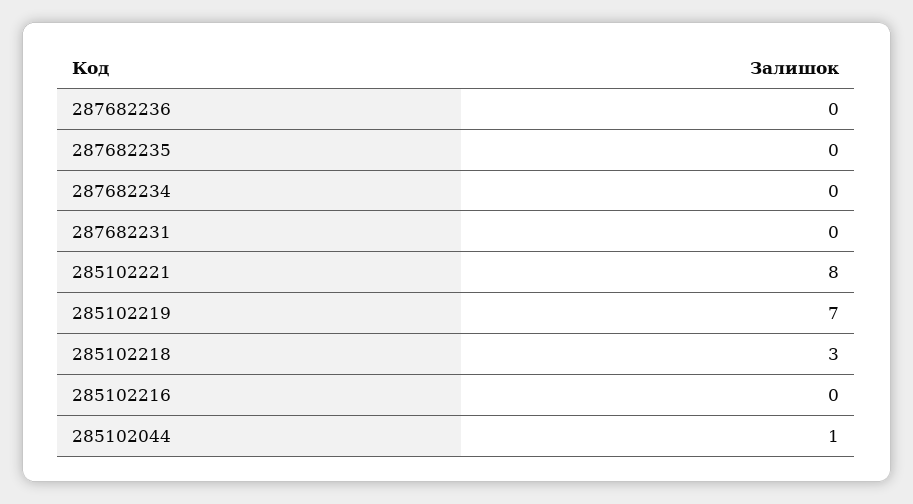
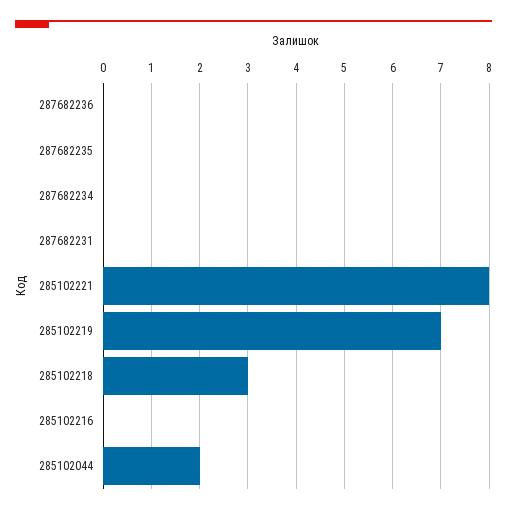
  {
    "287682236": 0,
    "287682235": 0,
    "287682234": 0,
    "287682231": 0,
    "285102221": 8,
    "285102219": 7,
    "285102218": 3,
    "285102216": 0,
-   "285102044": 1
+   "285102044": 2
  }

